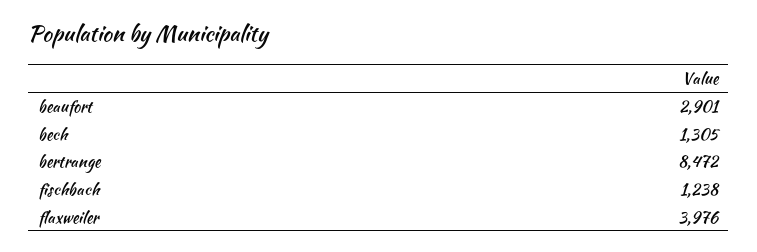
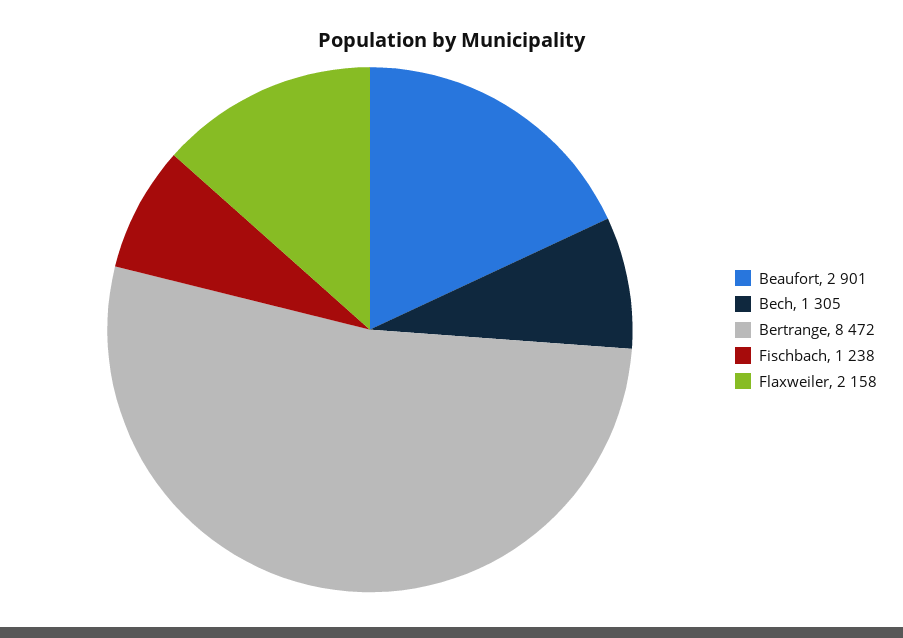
  {
    "beaufort": 2901,
    "bech": 1305,
    "bertrange": 8472,
    "fischbach": 1238,
-   "flaxweiler": 3976
+   "flaxweiler": 2158
  }

